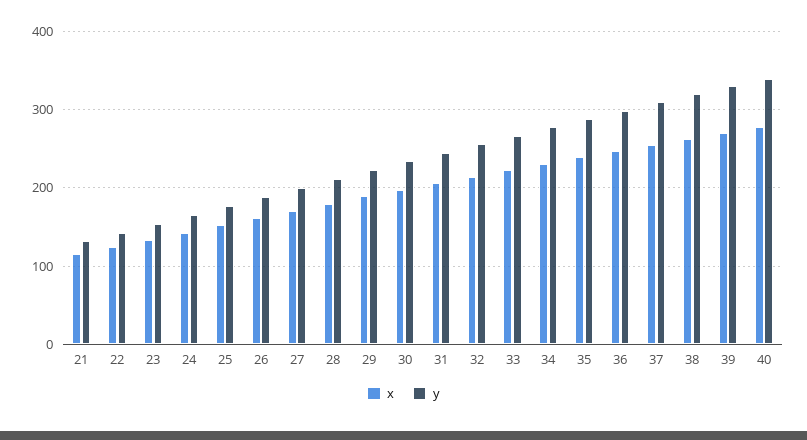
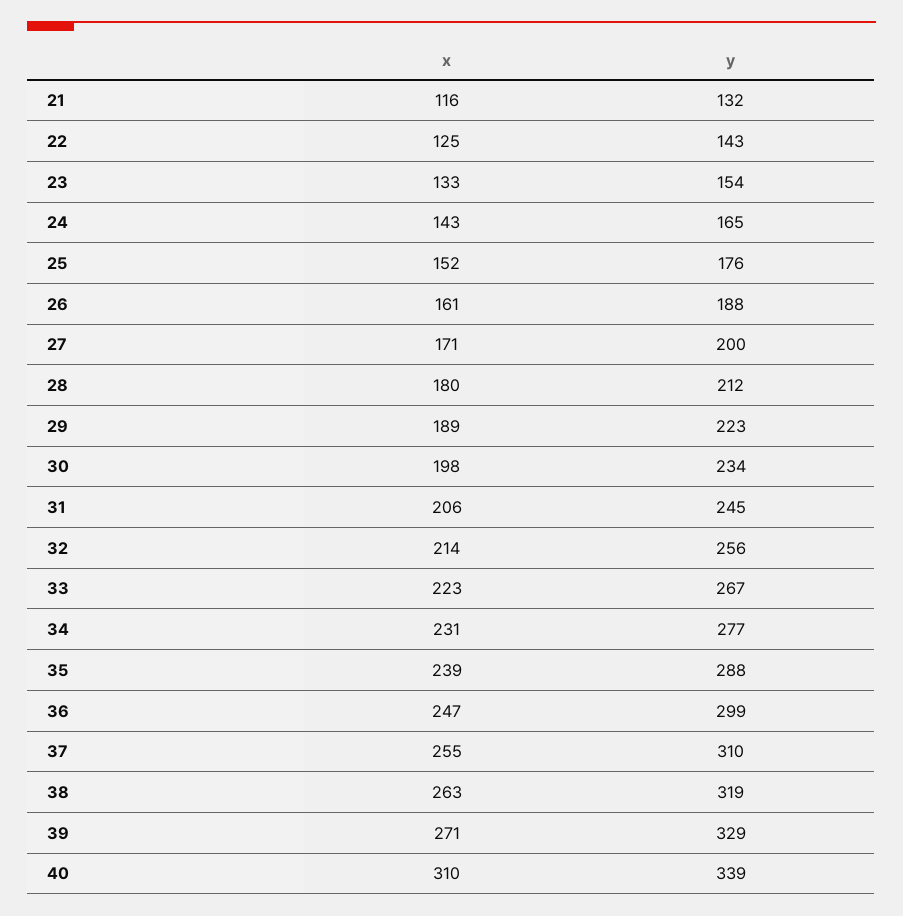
  {
    "x": {
      "21": 116,
      "22": 125,
      "23": 133,
      "24": 143,
      "25": 152,
      "26": 161,
      "27": 171,
      "28": 180,
      "29": 189,
      "30": 198,
      "31": 206,
      "32": 214,
      "33": 223,
      "34": 231,
      "35": 239,
      "36": 247,
      "37": 255,
      "38": 263,
      "39": 271,
-     "40": 280
+     "40": 310
    },
    "y": {
      "21": 132,
      "22": 143,
      "23": 154,
      "24": 165,
      "25": 176,
      "26": 188,
      "27": 200,
      "28": 212,
      "29": 223,
      "30": 234,
      "31": 245,
      "32": 256,
      "33": 267,
      "34": 277,
      "35": 288,
      "36": 299,
      "37": 310,
      "38": 319,
      "39": 329,
      "40": 339
    }
  }

